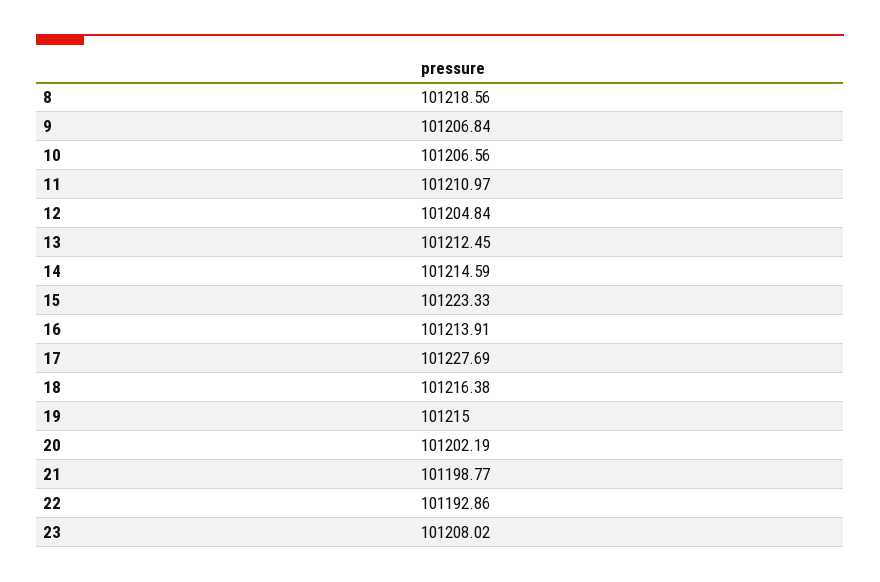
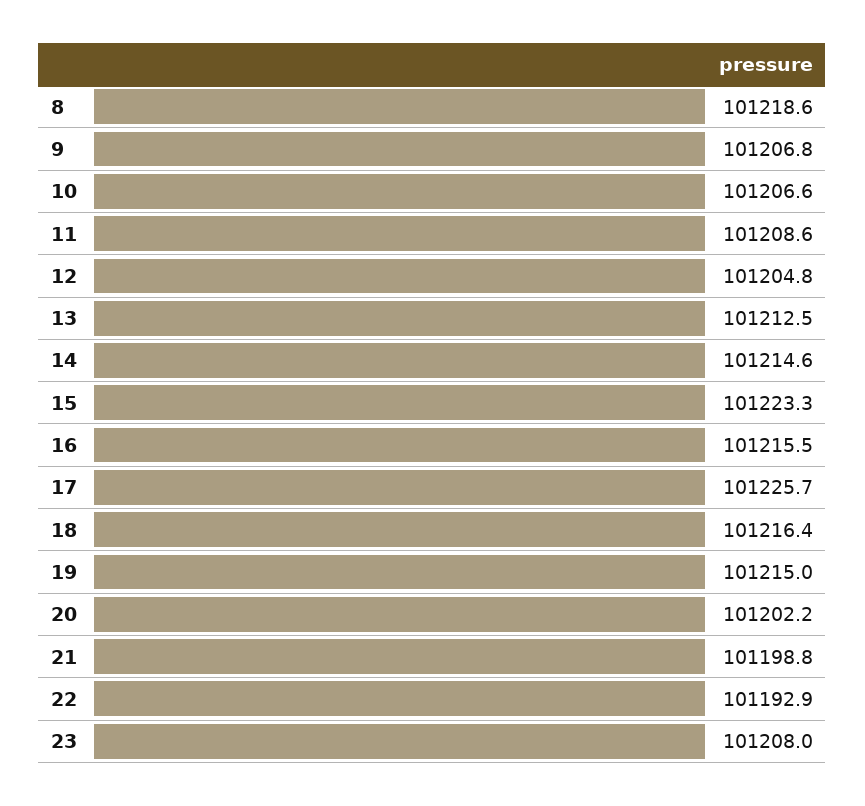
  {
    "8": 101218.56,
    "9": 101206.84,
    "10": 101206.56,
-   "11": 101210.97,
+   "11": 101208.6,
    "12": 101204.84,
    "13": 101212.45,
    "14": 101214.59,
    "15": 101223.33,
-   "16": 101213.91,
+   "16": 101215.5,
-   "17": 101227.69,
+   "17": 101225.7,
    "18": 101216.38,
    "19": 101215,
    "20": 101202.19,
    "21": 101198.77,
    "22": 101192.86,
    "23": 101208.02
  }

